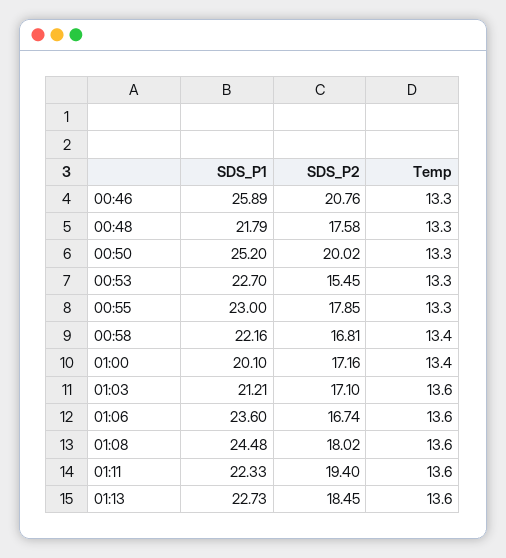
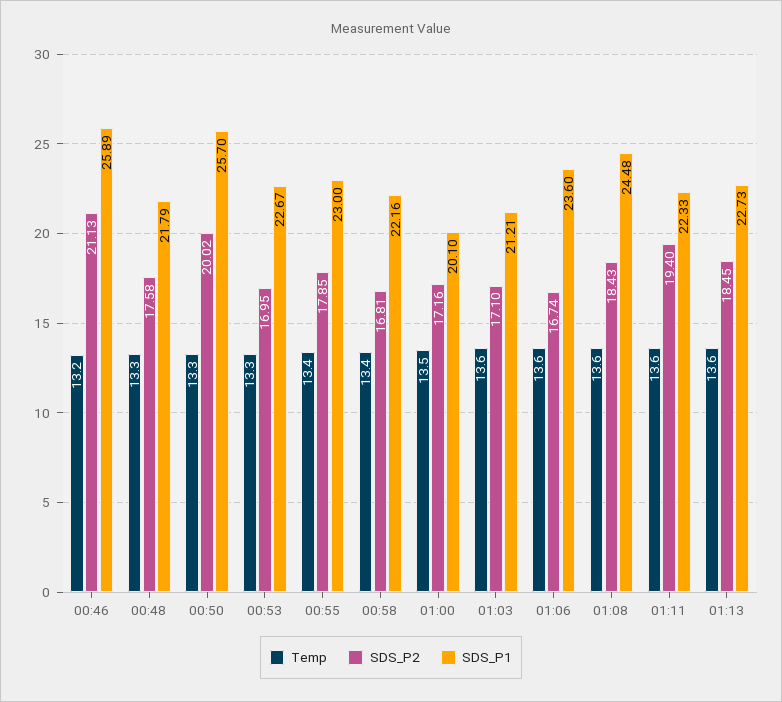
  {
    "SDS_P1": {
      "00:46": 25.89,
      "00:48": 21.79,
-     "00:50": 25.2,
+     "00:50": 25.7,
-     "00:53": 22.7,
+     "00:53": 22.67,
      "00:55": 23,
      "00:58": 22.16,
      "01:00": 20.1,
      "01:03": 21.21,
      "01:06": 23.6,
      "01:08": 24.48,
      "01:11": 22.33,
      "01:13": 22.73
    },
    "SDS_P2": {
-     "00:46": 20.76,
+     "00:46": 21.13,
      "00:48": 17.58,
      "00:50": 20.02,
-     "00:53": 15.45,
+     "00:53": 16.95,
      "00:55": 17.85,
      "00:58": 16.81,
      "01:00": 17.16,
      "01:03": 17.1,
      "01:06": 16.74,
-     "01:08": 18.02,
+     "01:08": 18.43,
      "01:11": 19.4,
      "01:13": 18.45
    },
    "Temp": {
-     "00:46": 13.3,
+     "00:46": 13.2,
      "00:48": 13.3,
      "00:50": 13.3,
      "00:53": 13.3,
-     "00:55": 13.3,
+     "00:55": 13.4,
      "00:58": 13.4,
-     "01:00": 13.4,
+     "01:00": 13.5,
      "01:03": 13.6,
      "01:06": 13.6,
      "01:08": 13.6,
      "01:11": 13.6,
      "01:13": 13.6
    }
  }

